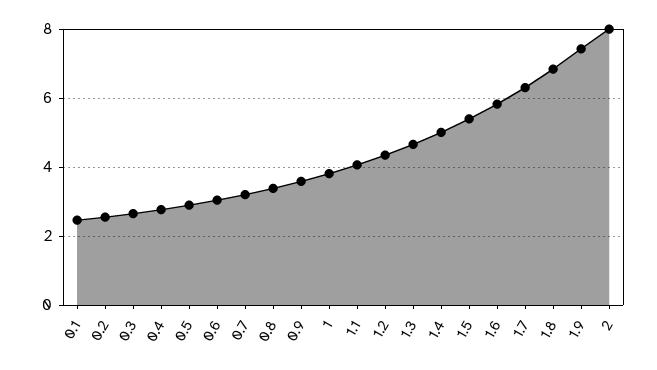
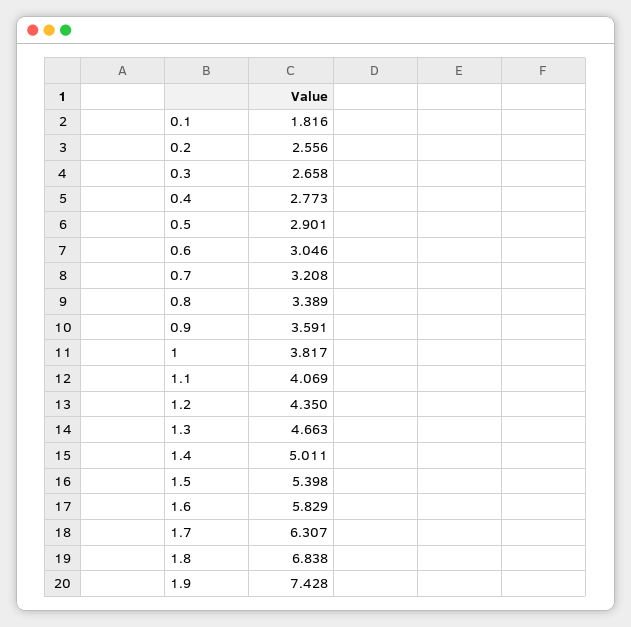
  {
-   "0.1": 2.4,
+   "0.1": 1.816,
    "0.2": 2.556,
    "0.3": 2.658,
    "0.4": 2.773,
    "0.5": 2.901,
    "0.6": 3.046,
    "0.7": 3.208,
    "0.8": 3.389,
    "0.9": 3.591,
    "1": 3.817,
    "1.1": 4.069,
    "1.2": 4.35,
    "1.3": 4.663,
    "1.4": 5.011,
    "1.5": 5.398,
    "1.6": 5.829,
    "1.7": 6.307,
    "1.8": 6.838,
-   "1.9": 7.428,
+   "1.9": 7.428
-   "2": 8
  }

